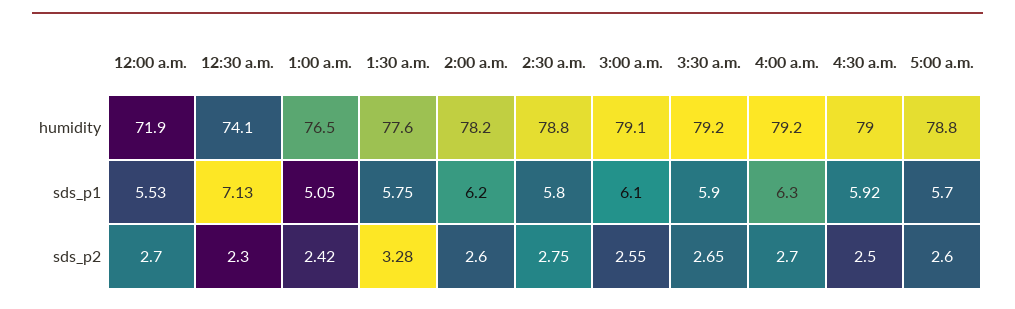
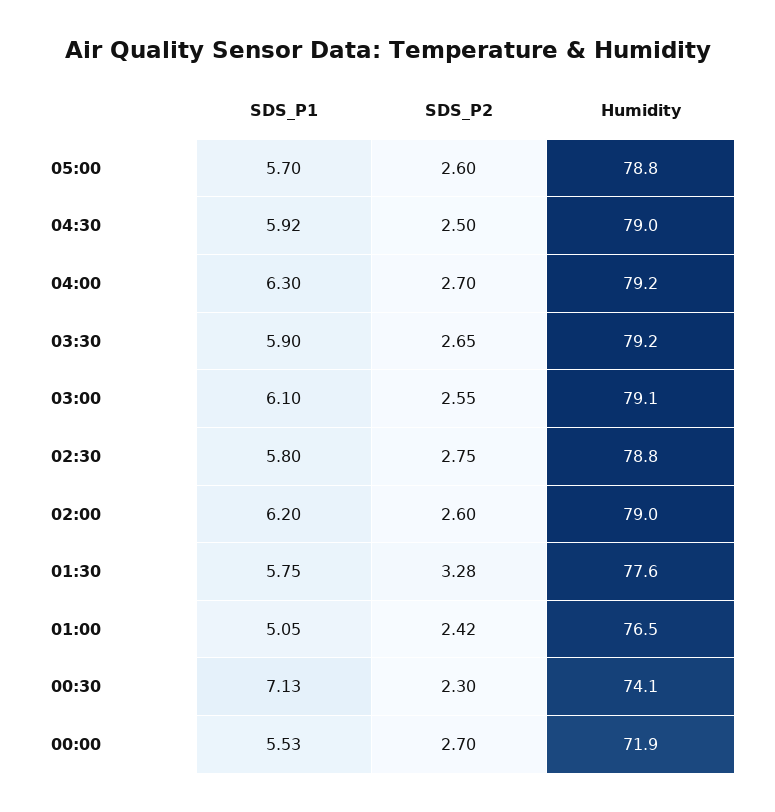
  {
    "12:00 a.m.": {
      "humidity": 71.9,
      "sds_p1": 5.53,
      "sds_p2": 2.7
    },
    "12:30 a.m.": {
      "humidity": 74.1,
      "sds_p1": 7.13,
      "sds_p2": 2.3
    },
    "1:00 a.m.": {
      "humidity": 76.5,
      "sds_p1": 5.05,
      "sds_p2": 2.42
    },
    "1:30 a.m.": {
      "humidity": 77.6,
      "sds_p1": 5.75,
      "sds_p2": 3.28
    },
    "2:00 a.m.": {
-     "humidity": 78.2,
+     "humidity": 79,
      "sds_p1": 6.2,
      "sds_p2": 2.6
    },
    "2:30 a.m.": {
      "humidity": 78.8,
      "sds_p1": 5.8,
      "sds_p2": 2.75
    },
    "3:00 a.m.": {
      "humidity": 79.1,
      "sds_p1": 6.1,
      "sds_p2": 2.55
    },
    "3:30 a.m.": {
      "humidity": 79.2,
      "sds_p1": 5.9,
      "sds_p2": 2.65
    },
    "4:00 a.m.": {
      "humidity": 79.2,
      "sds_p1": 6.3,
      "sds_p2": 2.7
    },
    "4:30 a.m.": {
      "humidity": 79,
      "sds_p1": 5.92,
      "sds_p2": 2.5
    },
    "5:00 a.m.": {
      "humidity": 78.8,
      "sds_p1": 5.7,
      "sds_p2": 2.6
    }
  }

